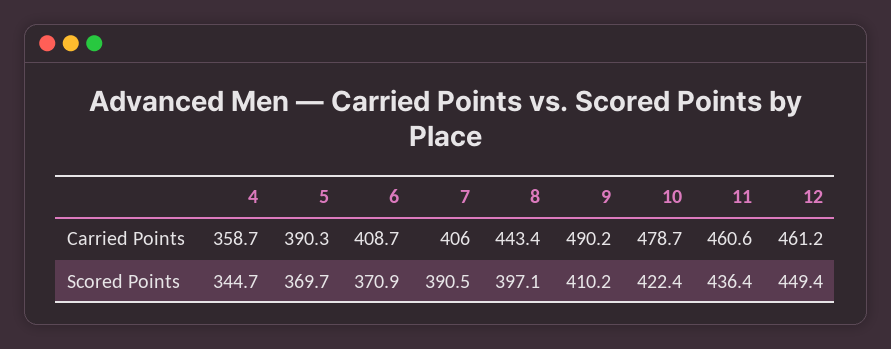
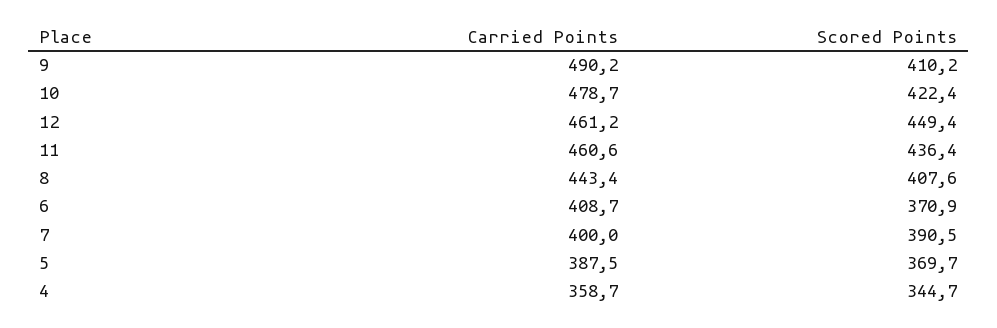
  {
    "4": {
      "Carried Points": 358.7,
      "Scored Points": 344.7
    },
    "5": {
-     "Carried Points": 390.3,
+     "Carried Points": 387.5,
      "Scored Points": 369.7
    },
    "6": {
      "Carried Points": 408.7,
      "Scored Points": 370.9
    },
    "7": {
-     "Carried Points": 406,
+     "Carried Points": 400,
      "Scored Points": 390.5
    },
    "8": {
      "Carried Points": 443.4,
-     "Scored Points": 397.1
+     "Scored Points": 407.6
    },
    "9": {
      "Carried Points": 490.2,
      "Scored Points": 410.2
    },
    "10": {
      "Carried Points": 478.7,
      "Scored Points": 422.4
    },
    "11": {
      "Carried Points": 460.6,
      "Scored Points": 436.4
    },
    "12": {
      "Carried Points": 461.2,
      "Scored Points": 449.4
    }
  }

